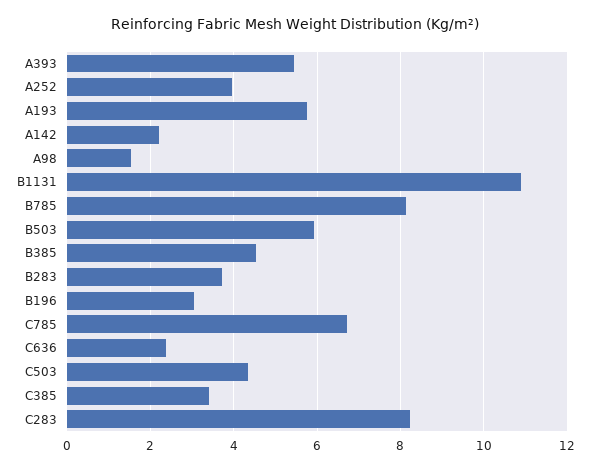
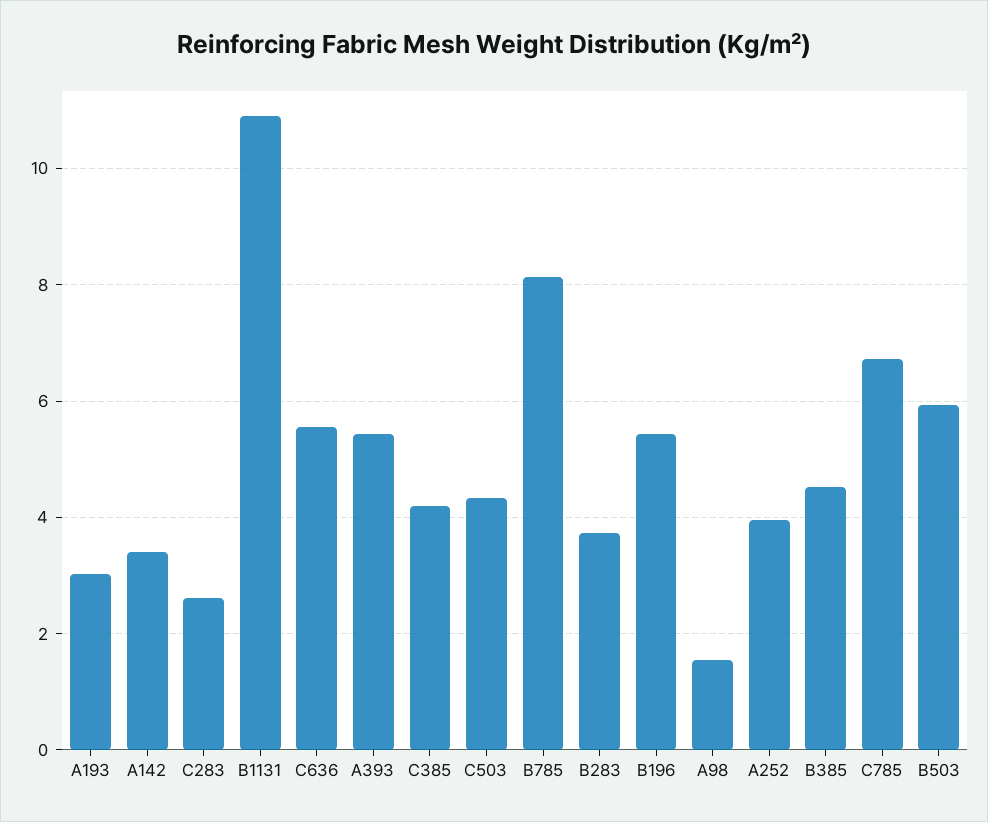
  {
    "A393": 5.4,
    "A252": 4,
-   "A193": 5.8,
+   "A193": 3,
-   "A142": 2.2,
+   "A142": 3.4,
    "A98": 1.6,
    "B1131": 11,
    "B785": 8.2,
    "B503": 6,
    "B385": 4.6,
    "B283": 3.8,
-   "B196": 3,
+   "B196": 5.4,
    "C785": 6.8,
-   "C636": 2.4,
+   "C636": 5.6,
    "C503": 4.4,
-   "C385": 3.4,
+   "C385": 4.2,
-   "C283": 8.2
+   "C283": 2.6
  }

